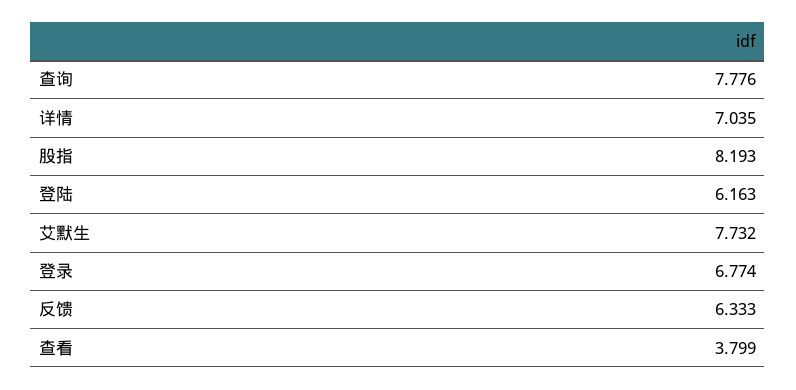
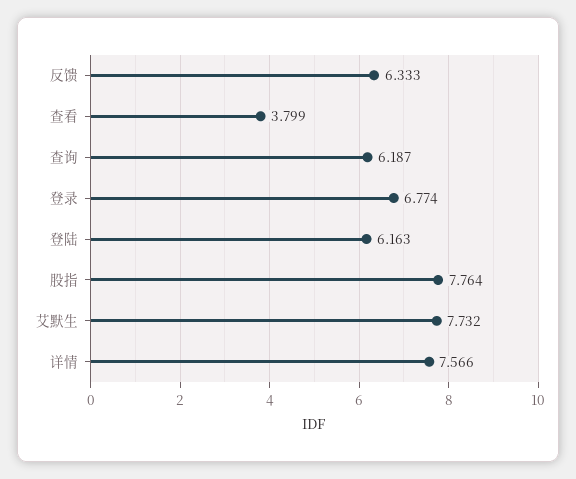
  {
-   "查询": 7.776,
+   "查询": 6.187,
-   "详情": 7.035,
+   "详情": 7.566,
-   "股指": 8.193,
+   "股指": 7.764,
    "登陆": 6.163,
    "艾默生": 7.732,
    "登录": 6.774,
    "反馈": 6.333,
    "查看": 3.799
  }

